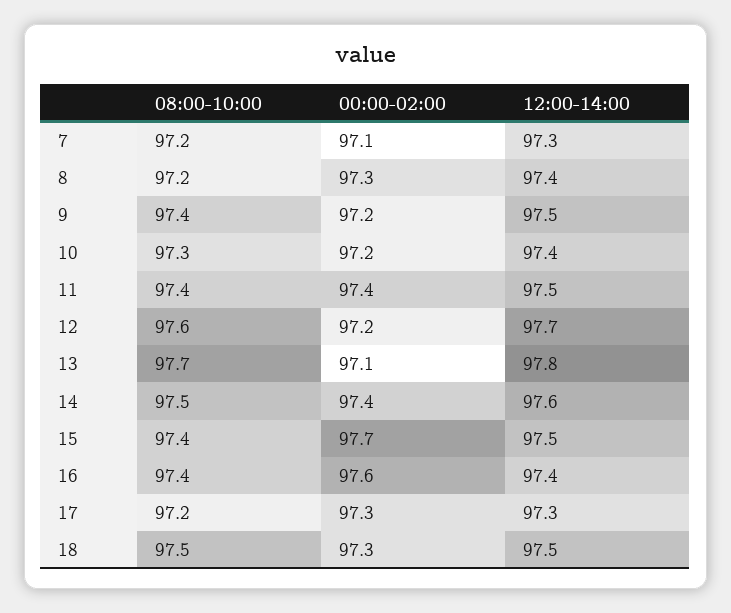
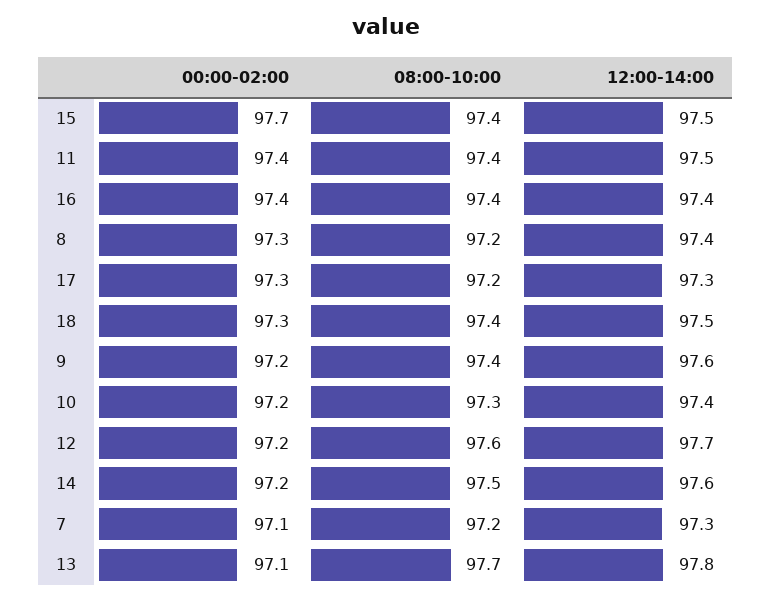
  {
    "08:00-10:00": {
      "7": 97.2,
      "8": 97.2,
      "9": 97.4,
      "10": 97.3,
      "11": 97.4,
      "12": 97.6,
      "13": 97.7,
      "14": 97.5,
      "15": 97.4,
      "16": 97.4,
      "17": 97.2,
-     "18": 97.5
+     "18": 97.4
    },
    "00:00-02:00": {
      "7": 97.1,
      "8": 97.3,
      "9": 97.2,
      "10": 97.2,
      "11": 97.4,
      "12": 97.2,
      "13": 97.1,
-     "14": 97.4,
+     "14": 97.2,
      "15": 97.7,
-     "16": 97.6,
+     "16": 97.4,
      "17": 97.3,
      "18": 97.3
    },
    "12:00-14:00": {
      "7": 97.3,
      "8": 97.4,
-     "9": 97.5,
+     "9": 97.6,
      "10": 97.4,
      "11": 97.5,
      "12": 97.7,
      "13": 97.8,
      "14": 97.6,
      "15": 97.5,
      "16": 97.4,
      "17": 97.3,
      "18": 97.5
    }
  }

